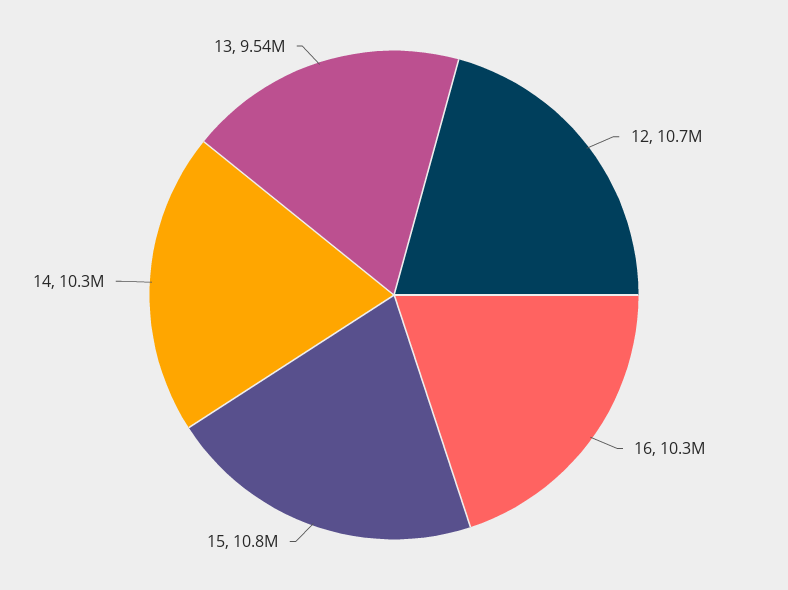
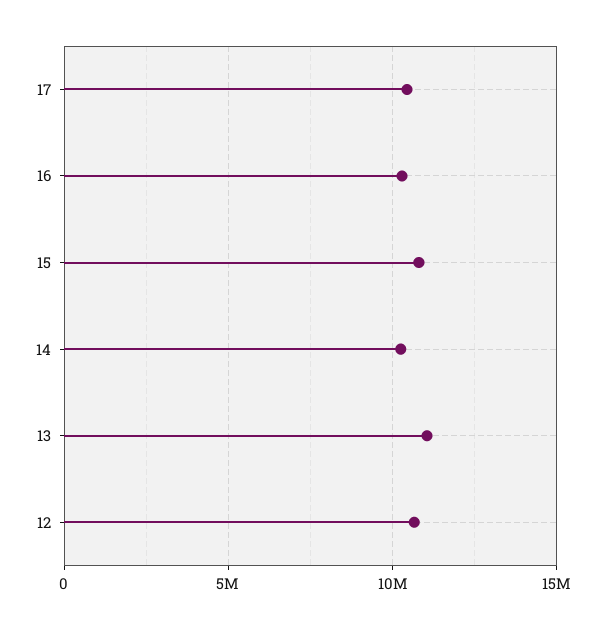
  {
    "12": 10700000,
    "16": 10300000,
    "15": 10800000,
    "14": 10300000,
-   "13": 9540000
+   "13": 11000000,
+   "17": 10500000
  }

